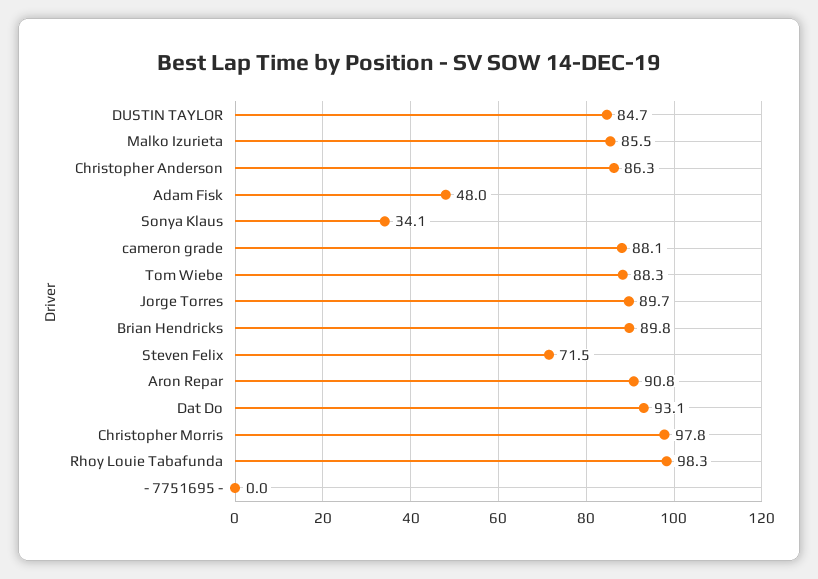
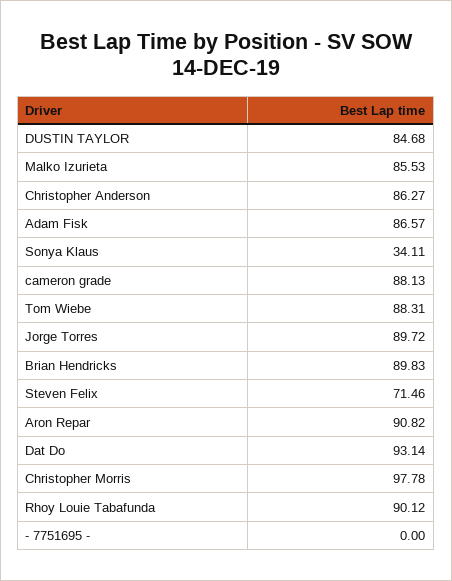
  {
    "DUSTIN TAYLOR": 84.68,
    "Malko Izurieta": 85.53,
    "Christopher Anderson": 86.27,
-   "Adam Fisk": 48,
+   "Adam Fisk": 86.57,
    "Sonya Klaus": 34.11,
    "cameron grade": 88.13,
    "Tom Wiebe": 88.31,
    "Jorge Torres": 89.72,
    "Brian Hendricks": 89.83,
    "Steven Felix": 71.46,
    "Aron Repar": 90.82,
    "Dat Do": 93.14,
    "Christopher Morris": 97.78,
-   "Rhoy Louie Tabafunda": 98.3,
+   "Rhoy Louie Tabafunda": 90.12,
    "- 7751695 -": 0
  }

